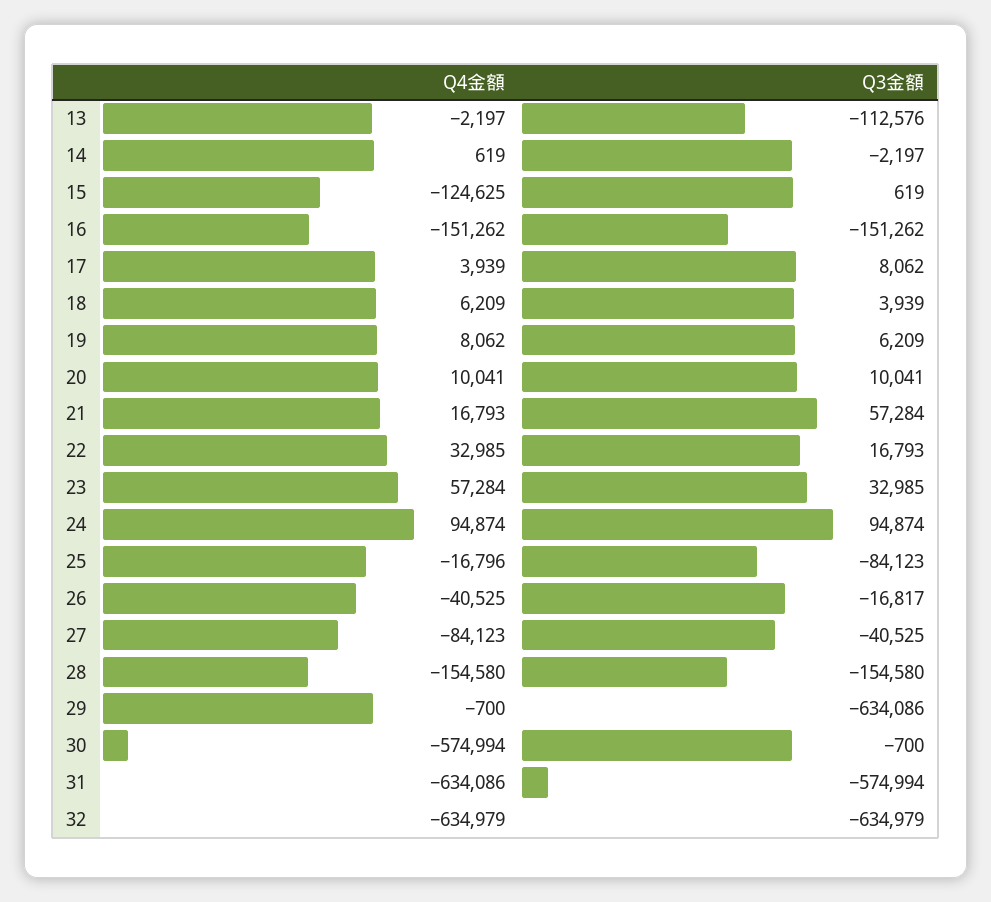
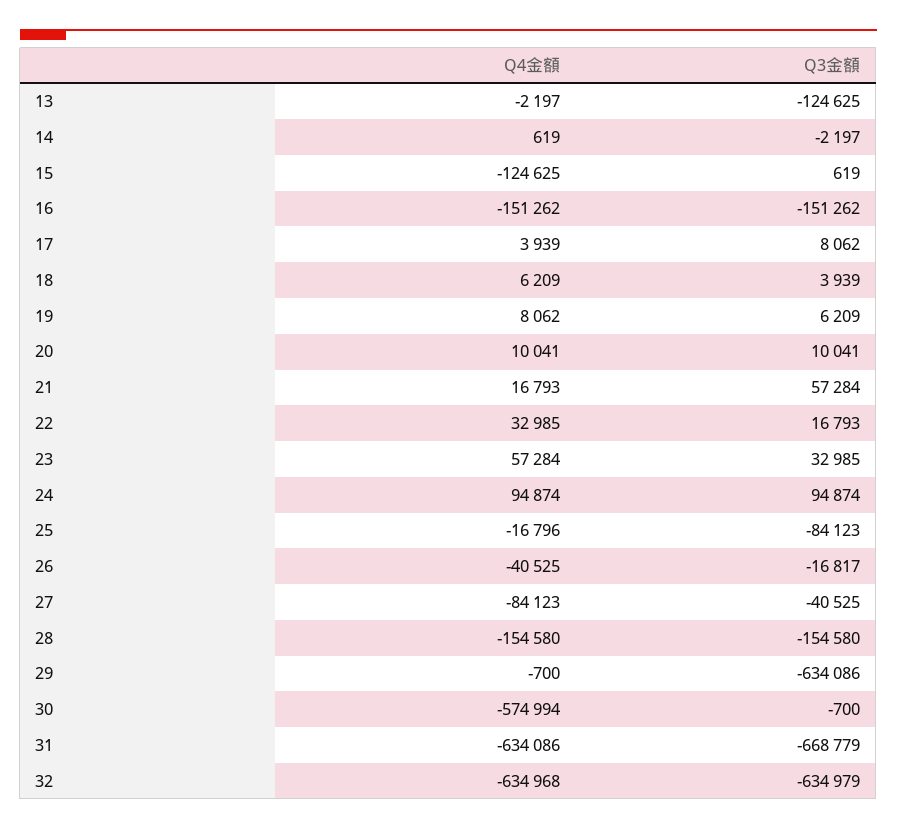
  {
    "Q4金額": {
      "13": -2197,
      "14": 619,
      "15": -124625,
      "16": -151262,
      "17": 3939,
      "18": 6209,
      "19": 8062,
      "20": 10041,
      "21": 16793,
      "22": 32985,
      "23": 57284,
      "24": 94874,
      "25": -16796,
      "26": -40525,
      "27": -84123,
      "28": -154580,
      "29": -700,
      "30": -574994,
      "31": -634086,
-     "32": -634979
+     "32": -634968
    },
    "Q3金額": {
-     "13": -112576,
+     "13": -124625,
      "14": -2197,
      "15": 619,
      "16": -151262,
      "17": 8062,
      "18": 3939,
      "19": 6209,
      "20": 10041,
      "21": 57284,
      "22": 16793,
      "23": 32985,
      "24": 94874,
      "25": -84123,
      "26": -16817,
      "27": -40525,
      "28": -154580,
      "29": -634086,
      "30": -700,
-     "31": -574994,
+     "31": -668779,
      "32": -634979
    }
  }

